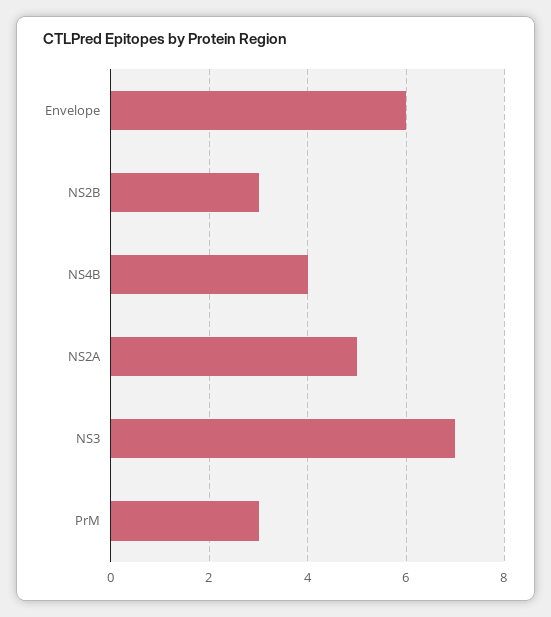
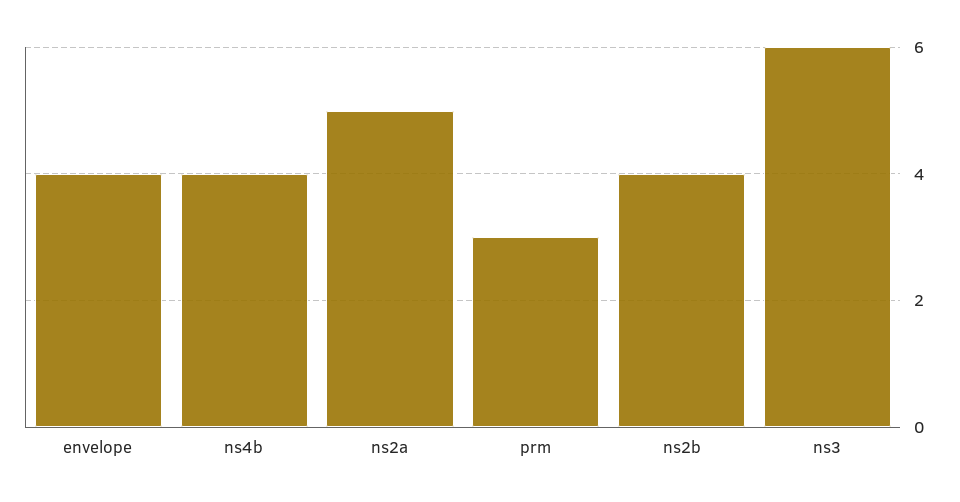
  {
-   "Envelope": 6,
+   "Envelope": 4,
-   "NS2B": 3,
+   "NS2B": 4,
    "NS4B": 4,
    "NS2A": 5,
-   "NS3": 7,
+   "NS3": 6,
    "PrM": 3
  }

